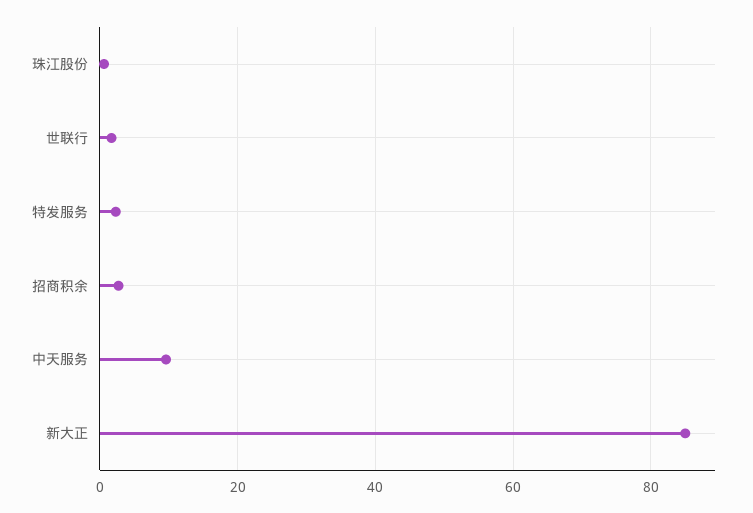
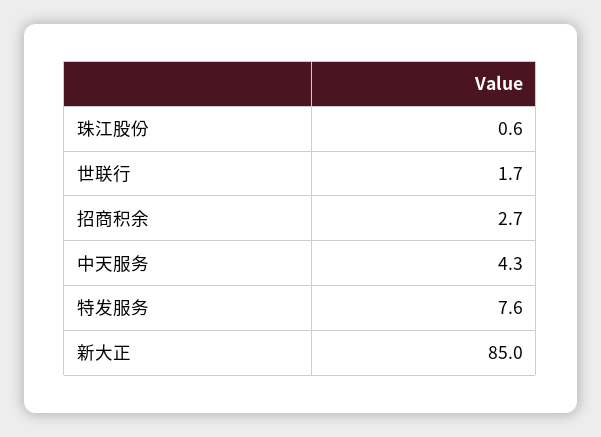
  {
    "珠江股份": 0.6,
    "世联行": 1.7,
-   "特发服务": 2,
+   "特发服务": 7.6,
    "招商积余": 2.7,
-   "中天服务": 10,
+   "中天服务": 4.3,
    "新大正": 85
  }

